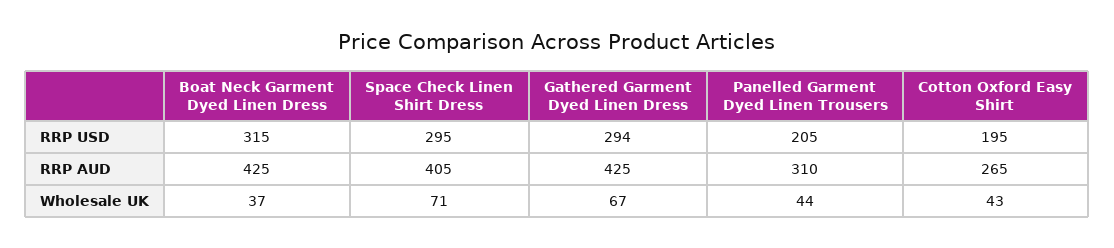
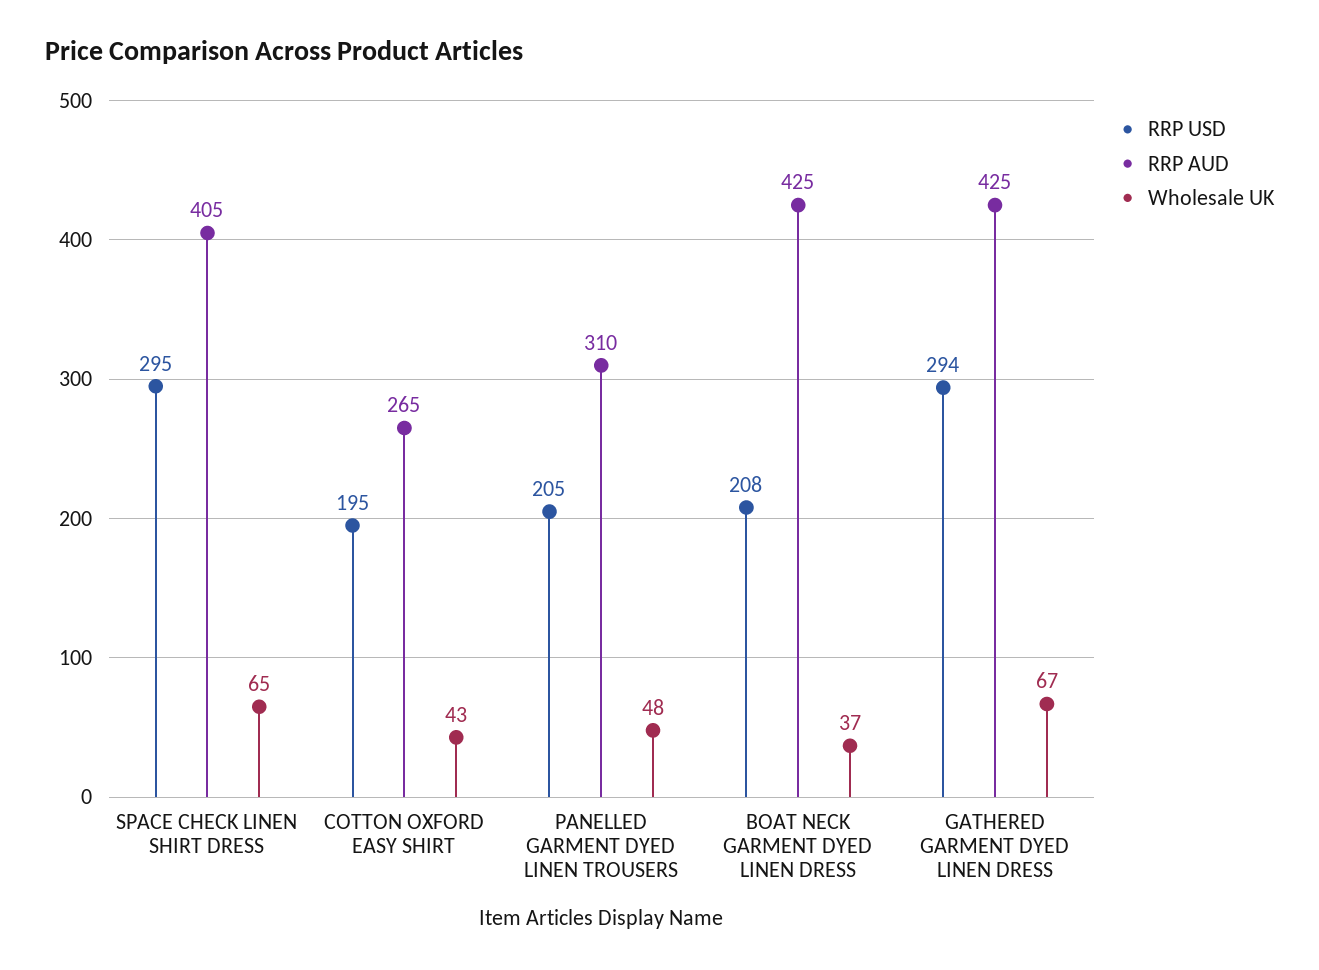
  {
    "RRP USD": {
-     "Boat Neck Garment Dyed Linen Dress": 315,
+     "Boat Neck Garment Dyed Linen Dress": 208,
      "Space Check Linen Shirt Dress": 295,
      "Gathered Garment Dyed Linen Dress": 294,
      "Panelled Garment Dyed Linen Trousers": 205,
      "Cotton Oxford Easy Shirt": 195
    },
    "RRP AUD": {
      "Boat Neck Garment Dyed Linen Dress": 425,
      "Space Check Linen Shirt Dress": 405,
      "Gathered Garment Dyed Linen Dress": 425,
      "Panelled Garment Dyed Linen Trousers": 310,
      "Cotton Oxford Easy Shirt": 265
    },
    "Wholesale UK": {
      "Boat Neck Garment Dyed Linen Dress": 37,
-     "Space Check Linen Shirt Dress": 71,
+     "Space Check Linen Shirt Dress": 65,
      "Gathered Garment Dyed Linen Dress": 67,
-     "Panelled Garment Dyed Linen Trousers": 44,
+     "Panelled Garment Dyed Linen Trousers": 48,
      "Cotton Oxford Easy Shirt": 43
    }
  }

